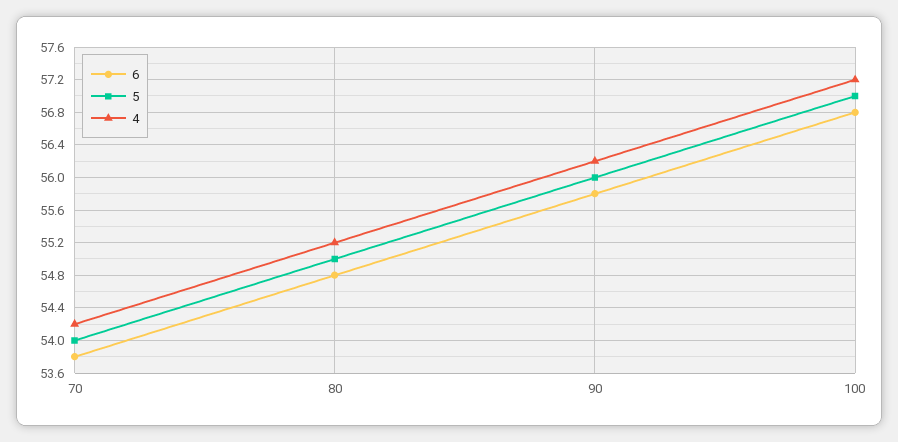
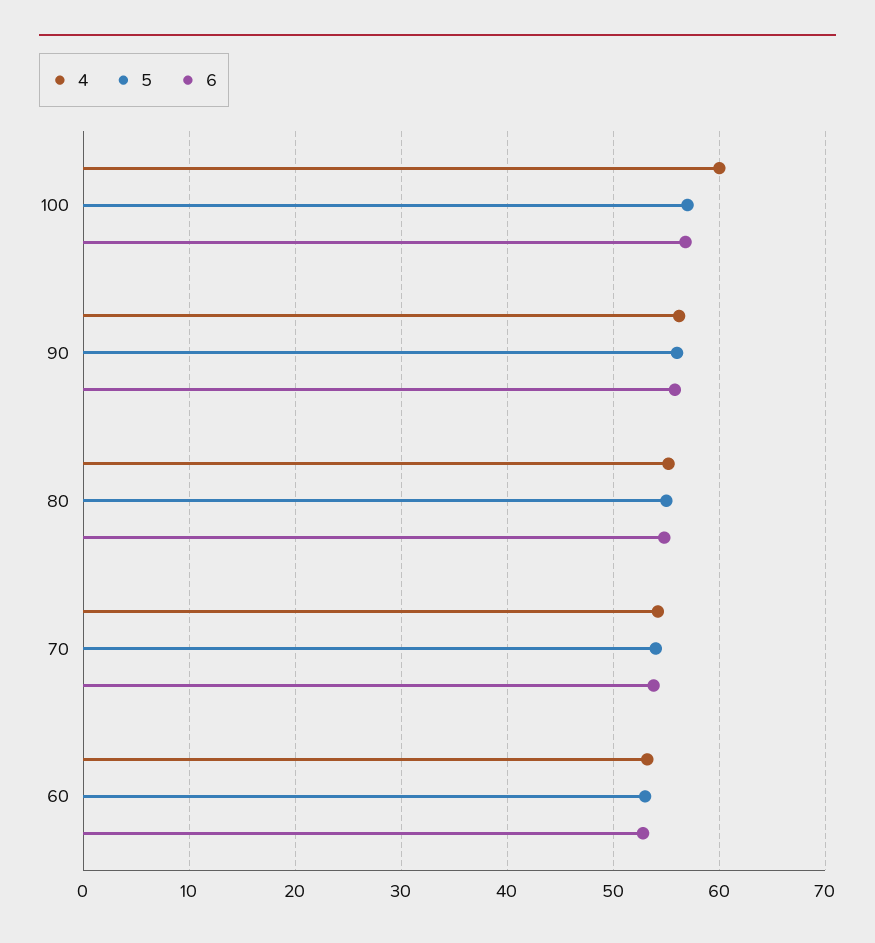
  {
    "6": {
      "70": 53.8,
      "80": 54.8,
      "90": 55.8,
-     "100": 56.8
+     "100": 56.8,
+     "60": 53
    },
    "5": {
      "70": 54,
      "80": 55,
      "90": 56,
-     "100": 57
+     "100": 57,
+     "60": 53
    },
    "4": {
      "70": 54.2,
      "80": 55.2,
      "90": 56.2,
-     "100": 57.2
+     "100": 60,
+     "60": 53
    }
  }

